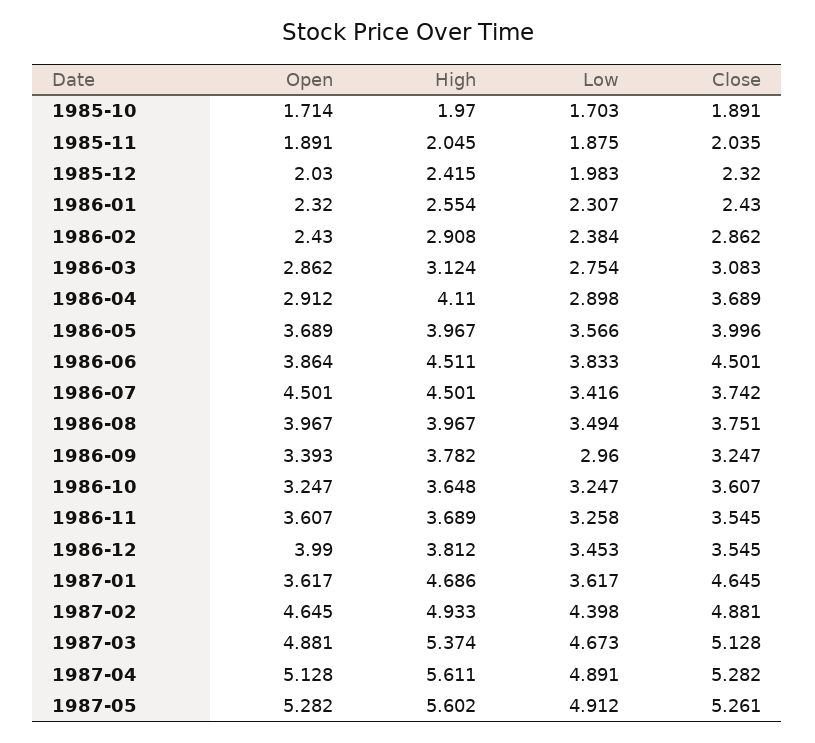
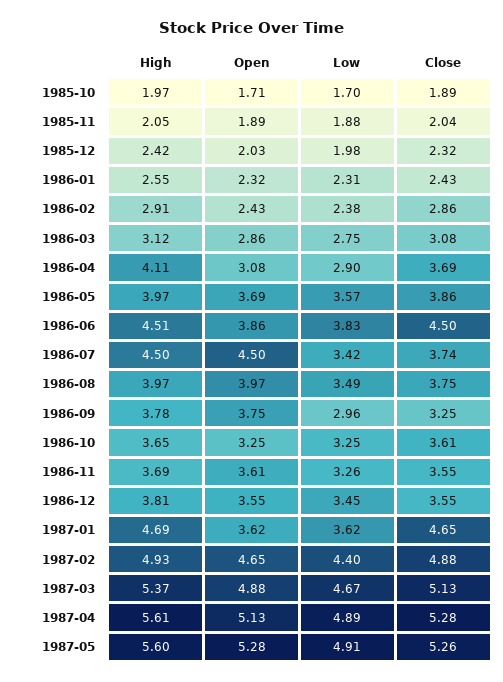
  {
    "Open": {
      "1985-10": 1.714,
      "1985-11": 1.891,
      "1985-12": 2.03,
      "1986-01": 2.32,
      "1986-02": 2.43,
      "1986-03": 2.862,
-     "1986-04": 2.912,
+     "1986-04": 3.08,
      "1986-05": 3.689,
      "1986-06": 3.864,
      "1986-07": 4.501,
      "1986-08": 3.967,
-     "1986-09": 3.393,
+     "1986-09": 3.75,
      "1986-10": 3.247,
      "1986-11": 3.607,
-     "1986-12": 3.99,
+     "1986-12": 3.55,
      "1987-01": 3.617,
      "1987-02": 4.645,
      "1987-03": 4.881,
      "1987-04": 5.128,
      "1987-05": 5.282
    },
    "High": {
      "1985-10": 1.97,
      "1985-11": 2.045,
      "1985-12": 2.415,
      "1986-01": 2.554,
      "1986-02": 2.908,
      "1986-03": 3.124,
      "1986-04": 4.11,
      "1986-05": 3.967,
      "1986-06": 4.511,
      "1986-07": 4.501,
      "1986-08": 3.967,
      "1986-09": 3.782,
      "1986-10": 3.648,
      "1986-11": 3.689,
      "1986-12": 3.812,
      "1987-01": 4.686,
      "1987-02": 4.933,
      "1987-03": 5.374,
      "1987-04": 5.611,
      "1987-05": 5.602
    },
    "Low": {
      "1985-10": 1.703,
      "1985-11": 1.875,
      "1985-12": 1.983,
      "1986-01": 2.307,
      "1986-02": 2.384,
      "1986-03": 2.754,
      "1986-04": 2.898,
      "1986-05": 3.566,
      "1986-06": 3.833,
      "1986-07": 3.416,
      "1986-08": 3.494,
      "1986-09": 2.96,
      "1986-10": 3.247,
      "1986-11": 3.258,
      "1986-12": 3.453,
      "1987-01": 3.617,
      "1987-02": 4.398,
      "1987-03": 4.673,
      "1987-04": 4.891,
      "1987-05": 4.912
    },
    "Close": {
      "1985-10": 1.891,
      "1985-11": 2.035,
      "1985-12": 2.32,
      "1986-01": 2.43,
      "1986-02": 2.862,
      "1986-03": 3.083,
      "1986-04": 3.689,
-     "1986-05": 3.996,
+     "1986-05": 3.86,
      "1986-06": 4.501,
      "1986-07": 3.742,
      "1986-08": 3.751,
      "1986-09": 3.247,
      "1986-10": 3.607,
      "1986-11": 3.545,
      "1986-12": 3.545,
      "1987-01": 4.645,
      "1987-02": 4.881,
      "1987-03": 5.128,
      "1987-04": 5.282,
      "1987-05": 5.261
    }
  }

